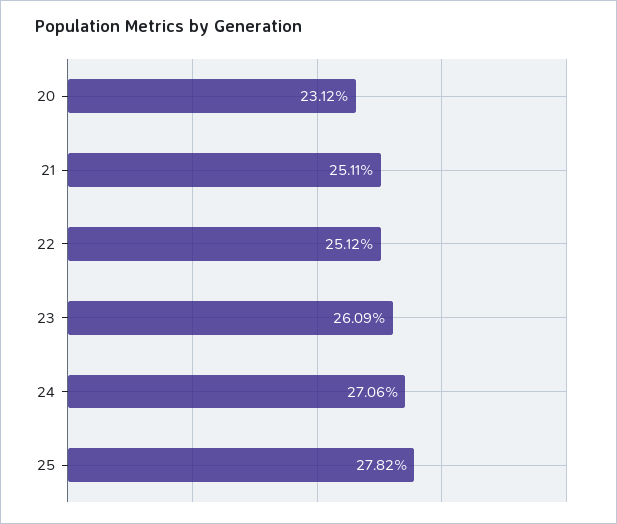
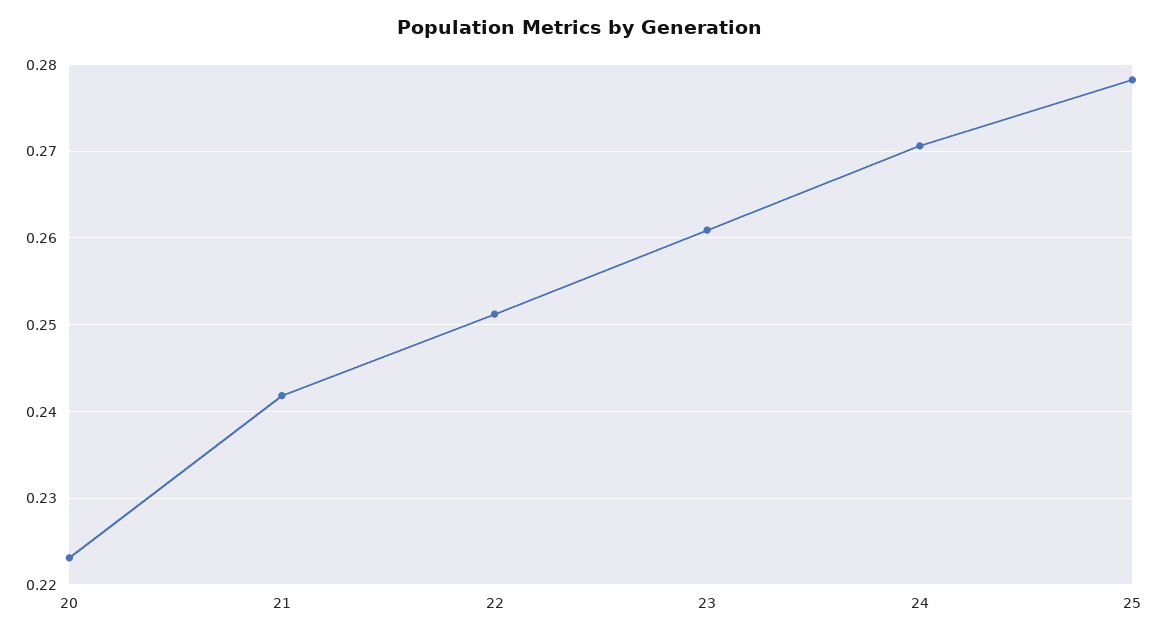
  {
-   "20": 0.2312,
+   "20": 0.223,
-   "21": 0.2511,
+   "21": 0.242,
    "22": 0.2512,
    "23": 0.2609,
    "24": 0.2706,
    "25": 0.2782
  }

